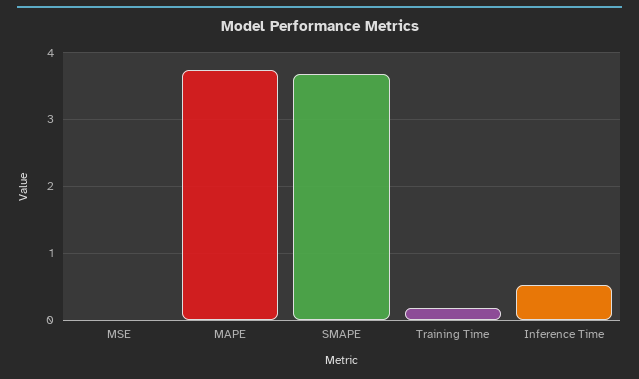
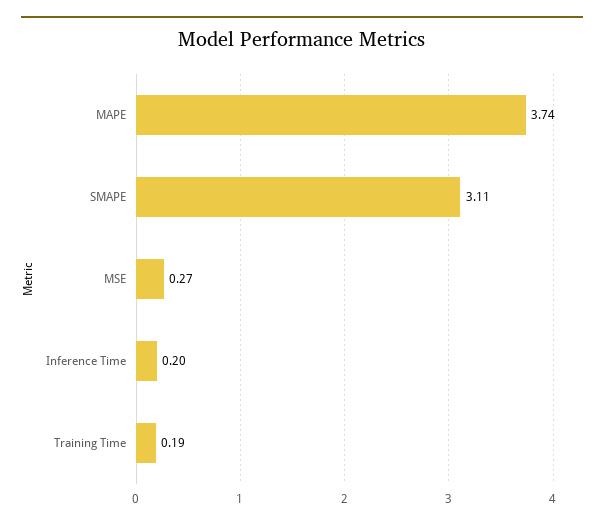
  {
-   "MSE": 0,
+   "MSE": 0.27,
    "MAPE": 3.74,
-   "SMAPE": 3.7,
+   "SMAPE": 3.11,
    "Training Time": 0.19,
-   "Inference Time": 0.5
+   "Inference Time": 0.2
  }

